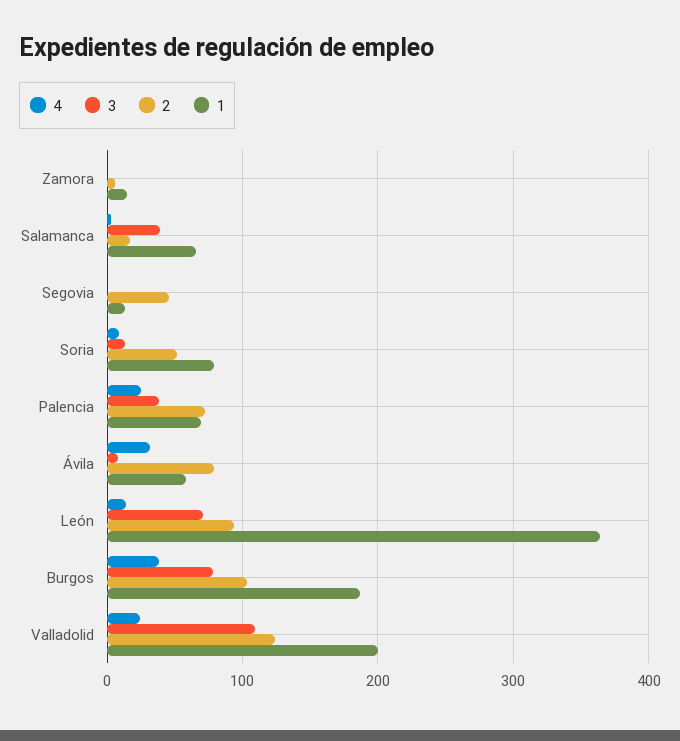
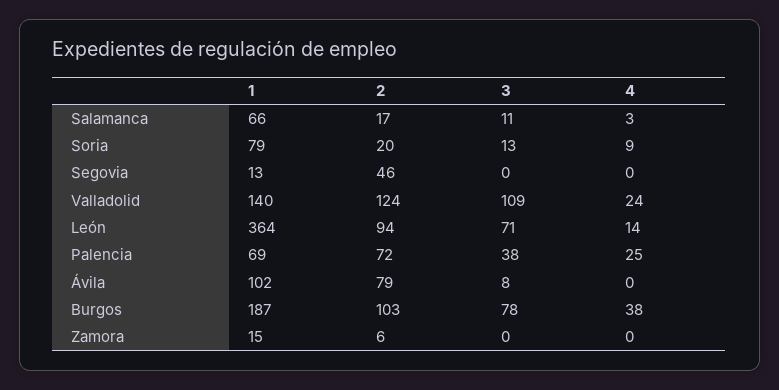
  {
    "4": {
      "Zamora": 0,
      "Salamanca": 3,
      "Segovia": 0,
      "Soria": 9,
      "Palencia": 25,
-     "Ávila": 30,
+     "Ávila": 0,
      "León": 14,
      "Burgos": 38,
      "Valladolid": 24
    },
    "3": {
      "Zamora": 0,
-     "Salamanca": 40,
+     "Salamanca": 11,
      "Segovia": 0,
      "Soria": 13,
      "Palencia": 38,
      "Ávila": 8,
      "León": 71,
      "Burgos": 78,
      "Valladolid": 109
    },
    "2": {
      "Zamora": 6,
      "Salamanca": 17,
      "Segovia": 46,
-     "Soria": 50,
+     "Soria": 20,
      "Palencia": 72,
      "Ávila": 79,
      "León": 94,
      "Burgos": 103,
      "Valladolid": 124
    },
    "1": {
      "Zamora": 15,
      "Salamanca": 66,
      "Segovia": 13,
      "Soria": 79,
      "Palencia": 69,
-     "Ávila": 60,
+     "Ávila": 102,
      "León": 364,
      "Burgos": 187,
-     "Valladolid": 200
+     "Valladolid": 140
    }
  }

